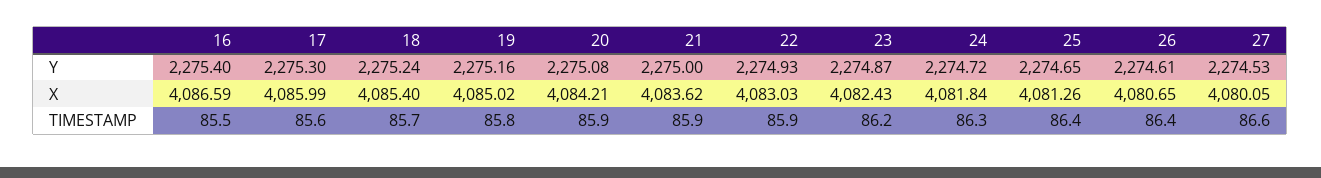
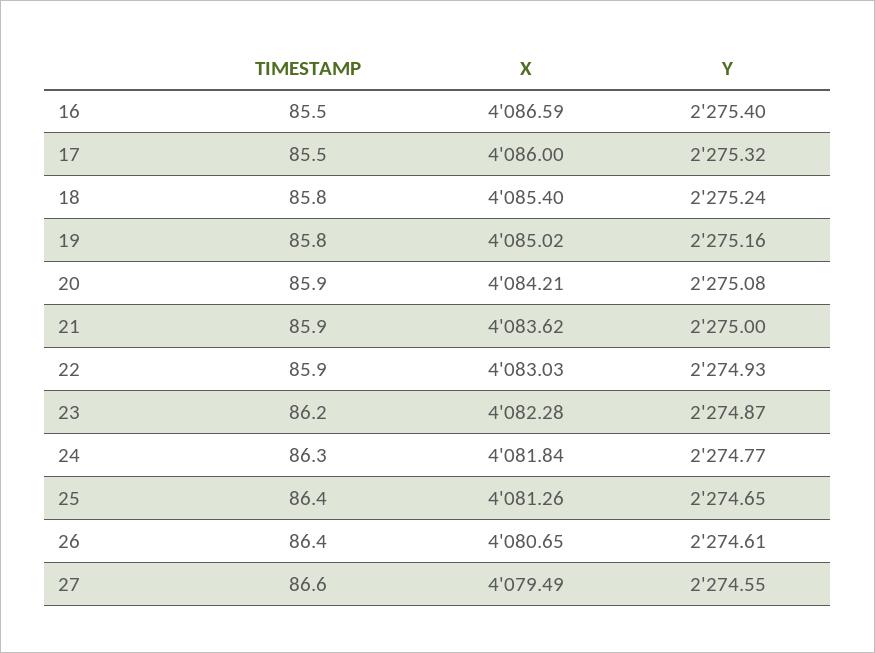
  {
    "16": {
      "Y": 2275.4,
      "X": 4086.59,
      "TIMESTAMP": 85.5
    },
    "17": {
-     "Y": 2275.3,
+     "Y": 2275.32,
-     "X": 4085.99,
+     "X": 4086,
-     "TIMESTAMP": 85.6
+     "TIMESTAMP": 85.5
    },
    "18": {
      "Y": 2275.24,
      "X": 4085.4,
-     "TIMESTAMP": 85.7
+     "TIMESTAMP": 85.8
    },
    "19": {
      "Y": 2275.16,
      "X": 4085.02,
      "TIMESTAMP": 85.8
    },
    "20": {
      "Y": 2275.08,
      "X": 4084.21,
      "TIMESTAMP": 85.9
    },
    "21": {
      "Y": 2275,
      "X": 4083.62,
      "TIMESTAMP": 85.9
    },
    "22": {
      "Y": 2274.93,
      "X": 4083.03,
      "TIMESTAMP": 85.9
    },
    "23": {
      "Y": 2274.87,
-     "X": 4082.43,
+     "X": 4082.28,
      "TIMESTAMP": 86.2
    },
    "24": {
-     "Y": 2274.72,
+     "Y": 2274.77,
      "X": 4081.84,
      "TIMESTAMP": 86.3
    },
    "25": {
      "Y": 2274.65,
      "X": 4081.26,
      "TIMESTAMP": 86.4
    },
    "26": {
      "Y": 2274.61,
      "X": 4080.65,
      "TIMESTAMP": 86.4
    },
    "27": {
-     "Y": 2274.53,
+     "Y": 2274.55,
-     "X": 4080.05,
+     "X": 4079.49,
      "TIMESTAMP": 86.6
    }
  }

